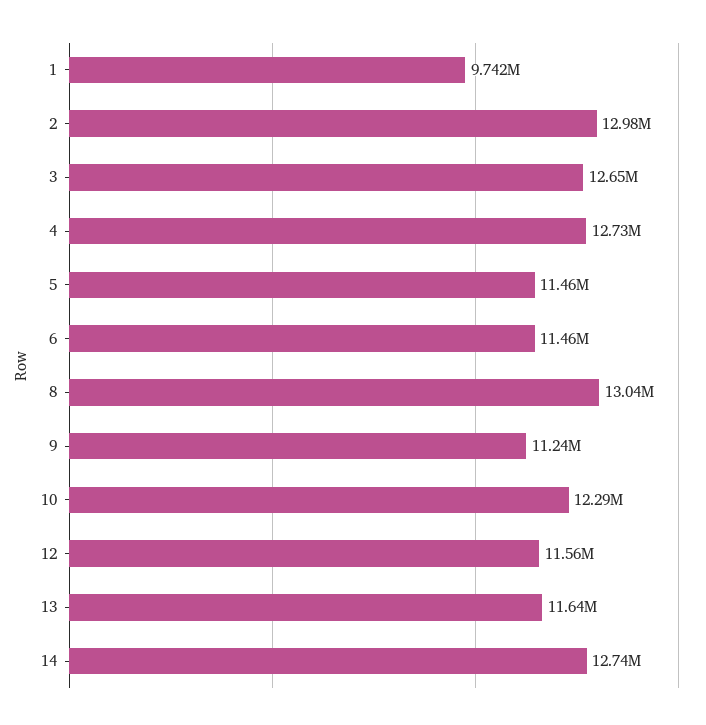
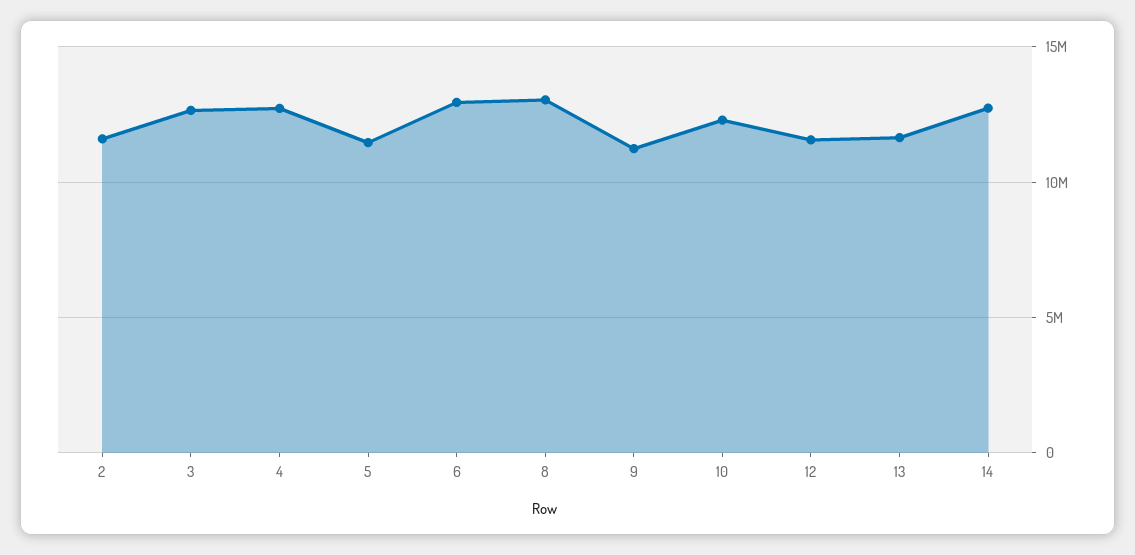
  {
-   "1": 9742000,
-   "2": 12980000,
+   "2": 11500000,
    "3": 12650000,
    "4": 12730000,
    "5": 11460000,
-   "6": 11460000,
+   "6": 13000000,
    "8": 13040000,
    "9": 11240000,
    "10": 12290000,
    "12": 11560000,
    "13": 11640000,
    "14": 12740000
  }

